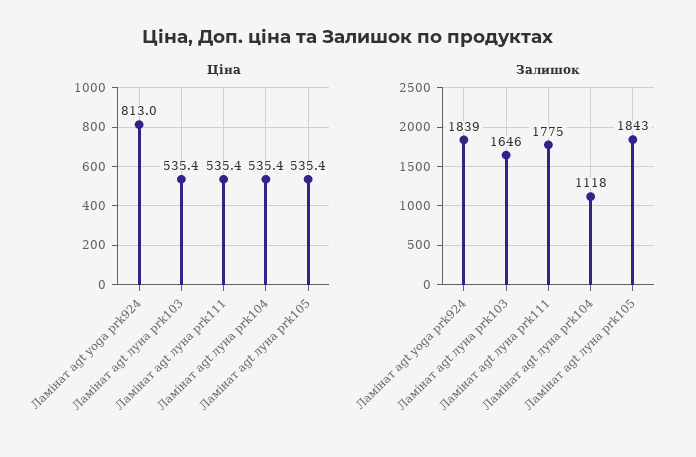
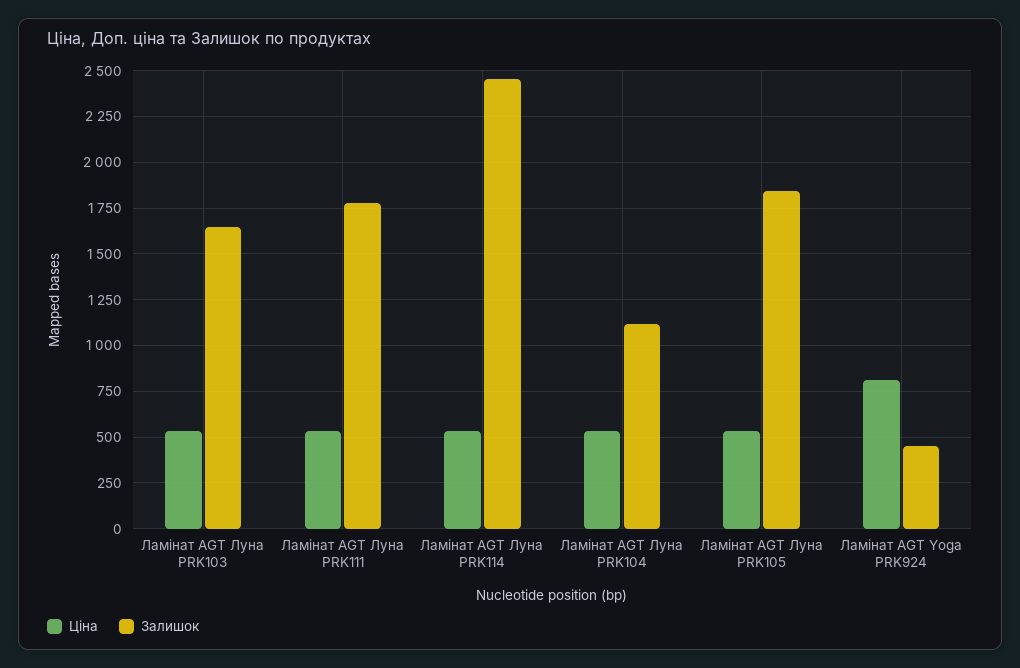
  {
    "Ціна": {
      "Ламінат agt yoga prk924": 813,
      "Ламінат agt луна prk103": 535.4,
      "Ламінат agt луна prk111": 535.4,
      "Ламінат agt луна prk104": 535.4,
-     "Ламінат agt луна prk105": 535.4
+     "Ламінат agt луна prk105": 535.4,
+     "Ламінат AGT Луна PRK114": 550
    },
    "Залишок": {
-     "Ламінат agt yoga prk924": 1839,
+     "Ламінат agt yoga prk924": 450,
      "Ламінат agt луна prk103": 1646,
      "Ламінат agt луна prk111": 1775,
      "Ламінат agt луна prk104": 1118,
-     "Ламінат agt луна prk105": 1843
+     "Ламінат agt луна prk105": 1843,
+     "Ламінат AGT Луна PRK114": 2450
    }
  }

